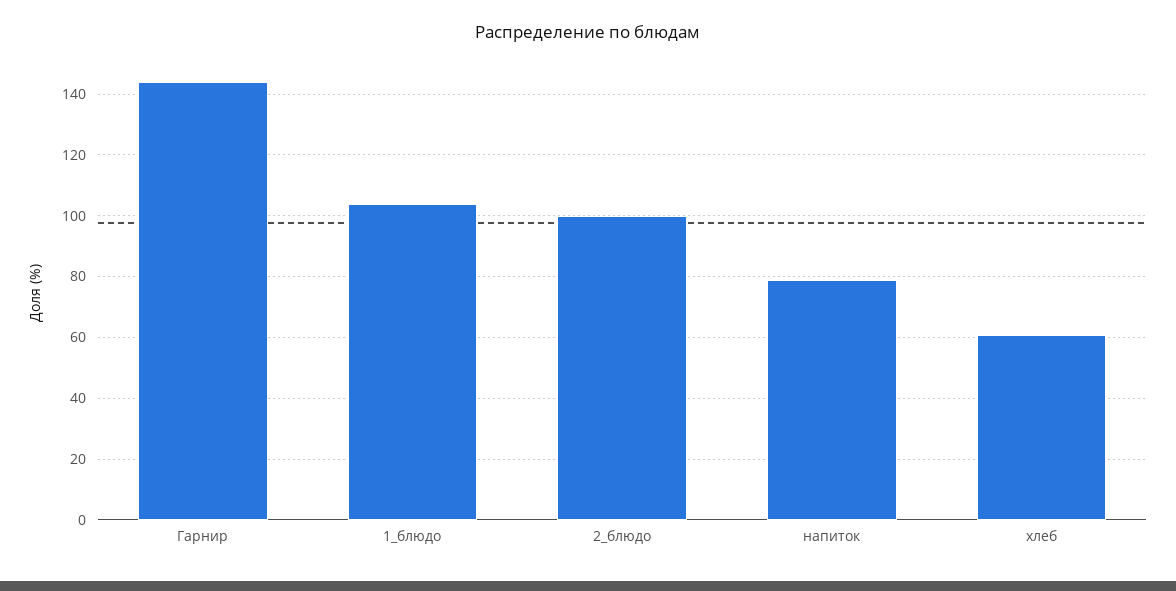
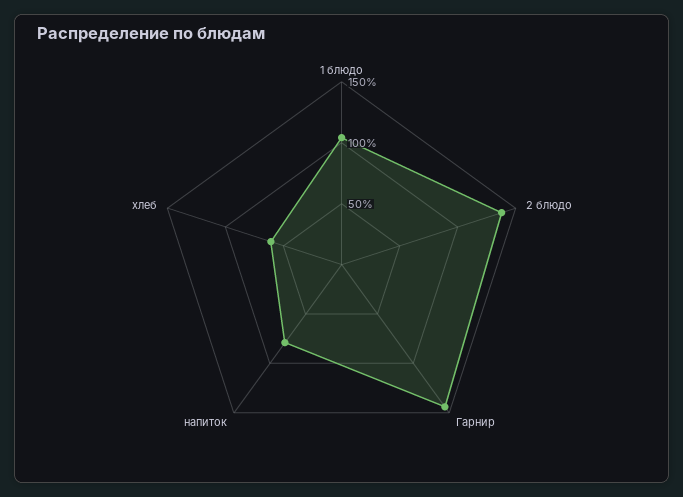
  {
    "Гарнир": 144,
    "1_блюдо": 104,
-   "2_блюдо": 100,
+   "2_блюдо": 140,
    "напиток": 80,
    "хлеб": 60
  }

